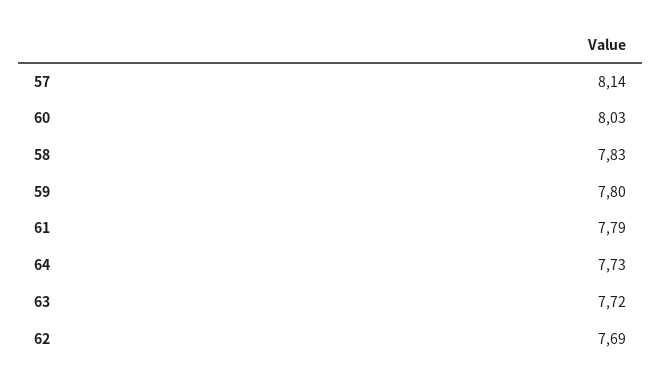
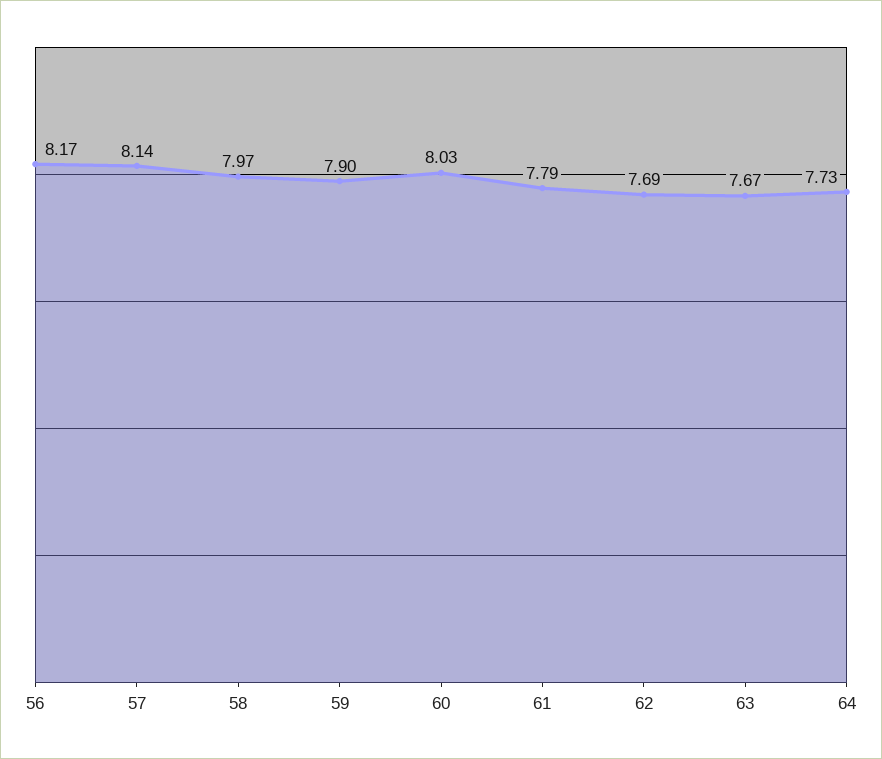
  {
    "57": 8.14,
    "60": 8.03,
-   "58": 7.83,
+   "58": 7.97,
-   "59": 7.8,
+   "59": 7.9,
    "61": 7.79,
    "64": 7.73,
-   "63": 7.72,
+   "63": 7.67,
-   "62": 7.69
+   "62": 7.69,
+   "56": 8.17
  }

